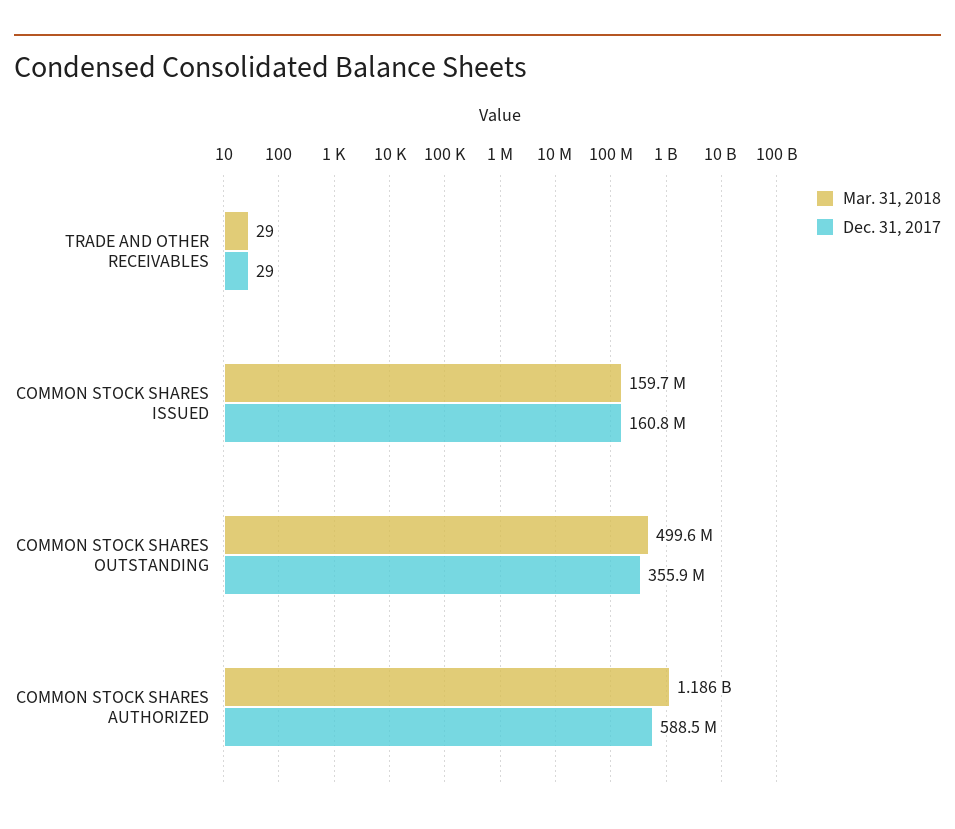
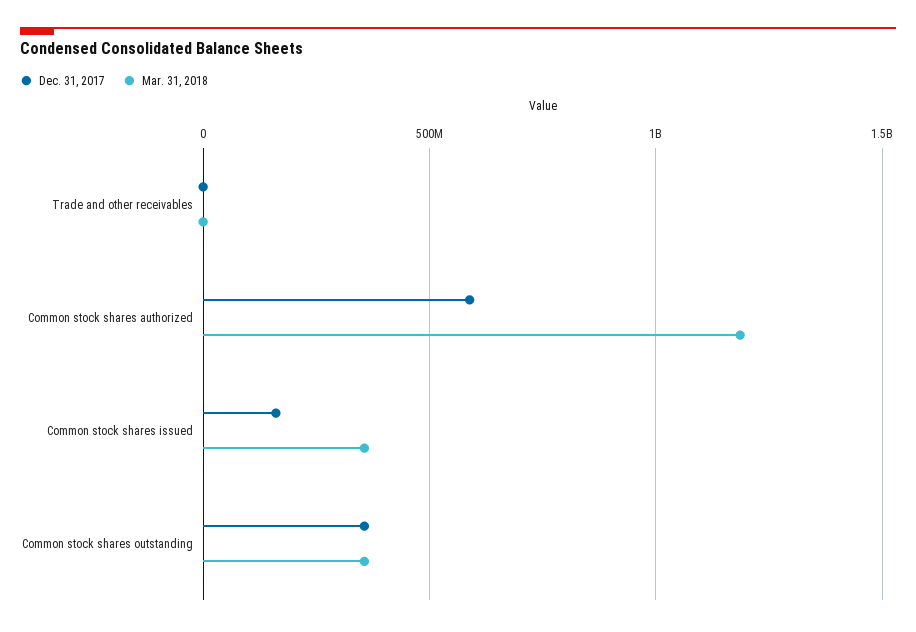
  {
    "Mar. 31, 2018": {
      "TRADE AND OTHER RECEIVABLES": 29,
-     "COMMON STOCK SHARES ISSUED": 159700000,
+     "COMMON STOCK SHARES ISSUED": 350000000,
-     "COMMON STOCK SHARES OUTSTANDING": 499600000,
+     "COMMON STOCK SHARES OUTSTANDING": 350000000,
      "COMMON STOCK SHARES AUTHORIZED": 1186000000
    },
    "Dec. 31, 2017": {
      "TRADE AND OTHER RECEIVABLES": 29,
      "COMMON STOCK SHARES ISSUED": 160800000,
      "COMMON STOCK SHARES OUTSTANDING": 355900000,
      "COMMON STOCK SHARES AUTHORIZED": 588500000
    }
  }

